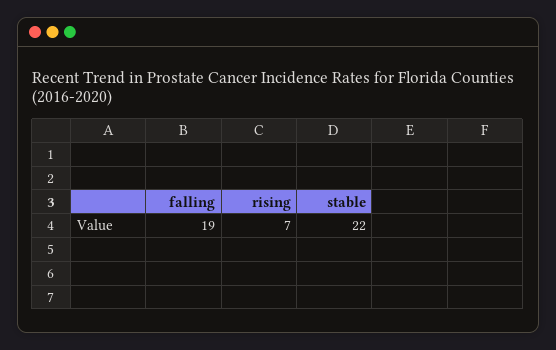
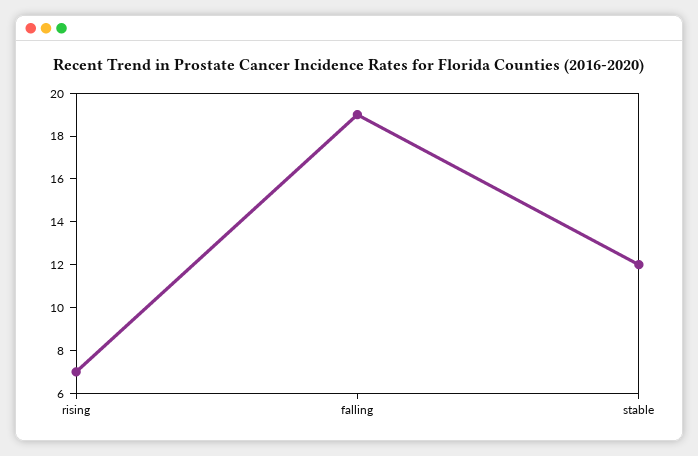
  {
    "falling": 19,
    "rising": 7,
-   "stable": 22
+   "stable": 12
  }

